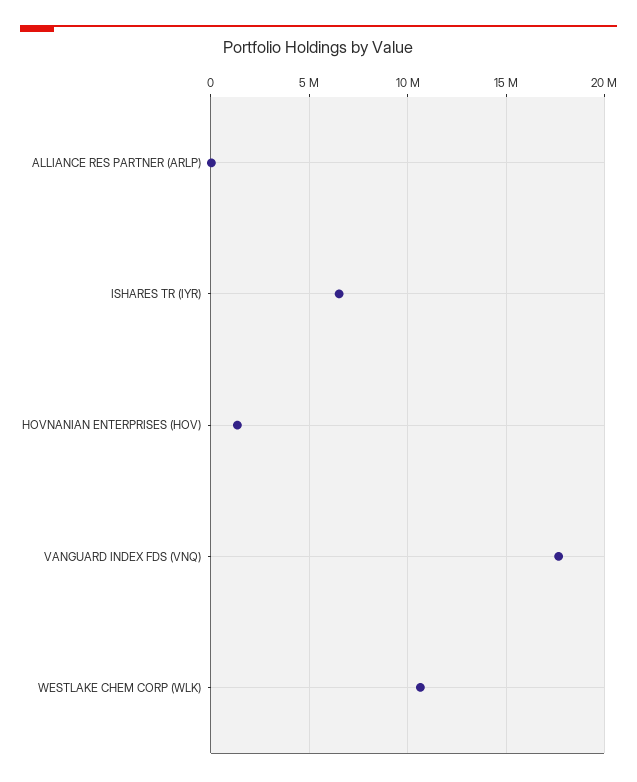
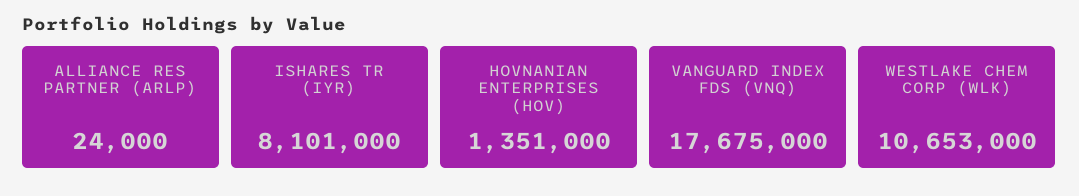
  {
    "ALLIANCE RES PARTNER (ARLP)": 24000,
-   "ISHARES TR (IYR)": 6500000,
+   "ISHARES TR (IYR)": 8101000,
    "HOVNANIAN ENTERPRISES (HOV)": 1351000,
    "VANGUARD INDEX FDS (VNQ)": 17675000,
    "WESTLAKE CHEM CORP (WLK)": 10653000
  }

